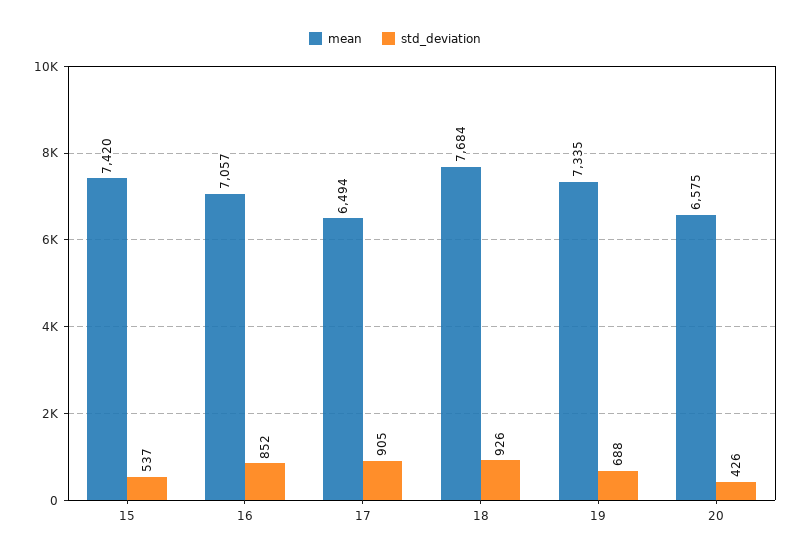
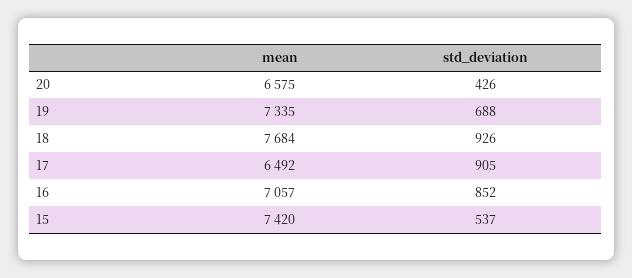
  {
    "mean": {
      "15": 7420,
      "16": 7057,
-     "17": 6494,
+     "17": 6492,
      "18": 7684,
      "19": 7335,
      "20": 6575
    },
    "std_deviation": {
      "15": 537,
      "16": 852,
      "17": 905,
      "18": 926,
      "19": 688,
      "20": 426
    }
  }

